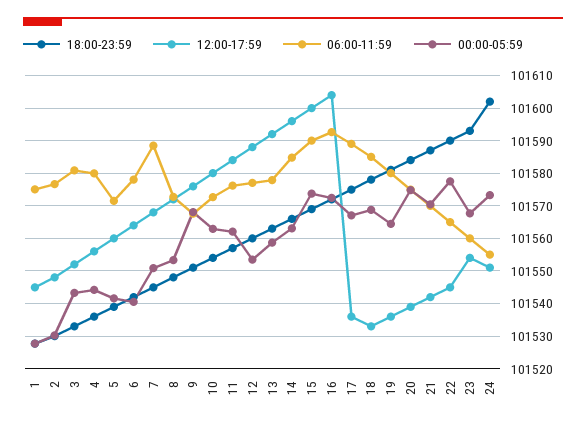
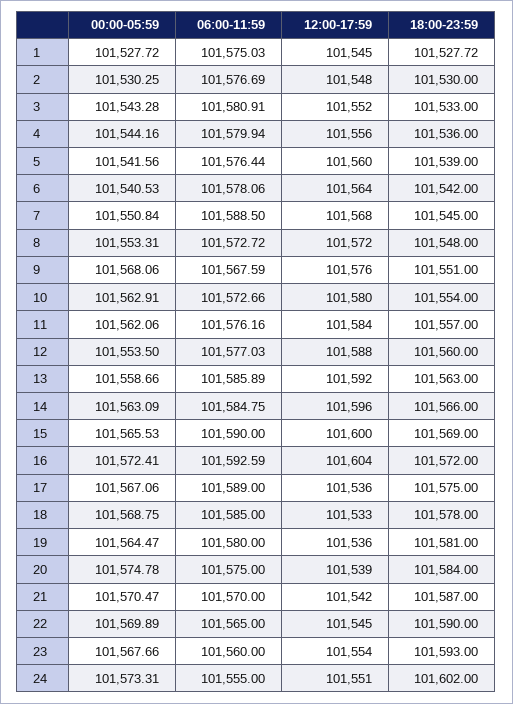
  {
    "18:00-23:59": {
      "1": 101527.72,
      "2": 101530,
      "3": 101533,
      "4": 101536,
      "5": 101539,
      "6": 101542,
      "7": 101545,
      "8": 101548,
      "9": 101551,
      "10": 101554,
      "11": 101557,
      "12": 101560,
      "13": 101563,
      "14": 101566,
      "15": 101569,
      "16": 101572,
      "17": 101575,
      "18": 101578,
      "19": 101581,
      "20": 101584,
      "21": 101587,
      "22": 101590,
      "23": 101593,
      "24": 101602
    },
    "12:00-17:59": {
      "1": 101545,
      "2": 101548,
      "3": 101552,
      "4": 101556,
      "5": 101560,
      "6": 101564,
      "7": 101568,
      "8": 101572,
      "9": 101576,
      "10": 101580,
      "11": 101584,
      "12": 101588,
      "13": 101592,
      "14": 101596,
      "15": 101600,
      "16": 101604,
      "17": 101536,
      "18": 101533,
      "19": 101536,
      "20": 101539,
      "21": 101542,
      "22": 101545,
      "23": 101554,
      "24": 101551
    },
    "06:00-11:59": {
      "1": 101575.03,
      "2": 101576.69,
      "3": 101580.91,
      "4": 101579.94,
-     "5": 101572,
+     "5": 101576.44,
      "6": 101578.06,
      "7": 101588.5,
      "8": 101572.72,
      "9": 101567.59,
      "10": 101572.66,
      "11": 101576.16,
      "12": 101577.03,
-     "13": 101578,
+     "13": 101585.89,
      "14": 101584.75,
      "15": 101590,
      "16": 101592.59,
      "17": 101589,
      "18": 101585,
      "19": 101580,
      "20": 101575,
      "21": 101570,
      "22": 101565,
      "23": 101560,
      "24": 101555
    },
    "00:00-05:59": {
      "1": 101527.72,
      "2": 101530.25,
      "3": 101543.28,
      "4": 101544.16,
      "5": 101541.56,
      "6": 101540.53,
      "7": 101550.84,
      "8": 101553.31,
      "9": 101568.06,
      "10": 101562.91,
      "11": 101562.06,
      "12": 101553.5,
      "13": 101558.66,
      "14": 101563.09,
-     "15": 101574,
+     "15": 101565.53,
      "16": 101572.41,
      "17": 101567.06,
      "18": 101568.75,
      "19": 101564.47,
      "20": 101574.78,
      "21": 101570.47,
-     "22": 101578,
+     "22": 101569.89,
      "23": 101567.66,
      "24": 101573.31
    }
  }

